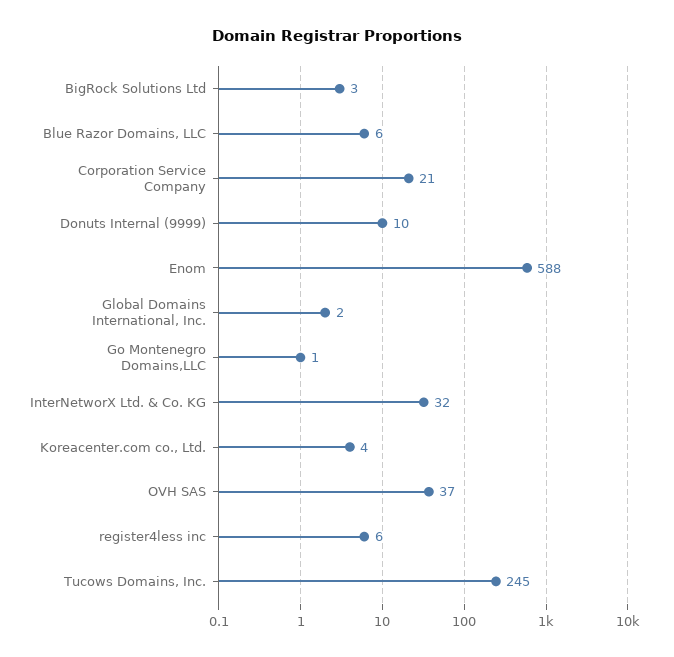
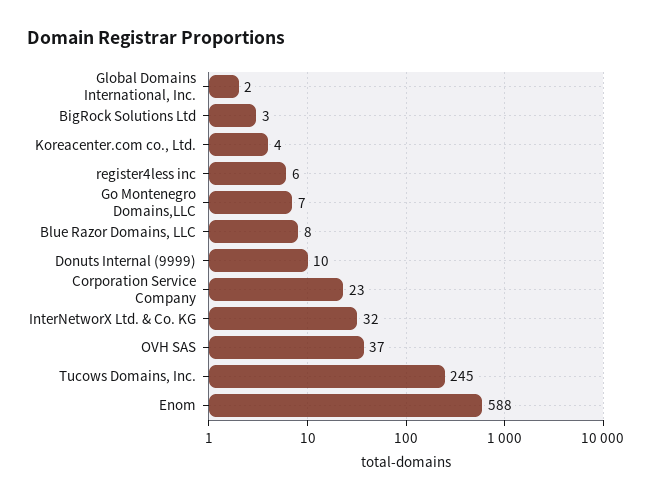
  {
    "BigRock Solutions Ltd": 3,
-   "Blue Razor Domains, LLC": 6,
+   "Blue Razor Domains, LLC": 8,
-   "Corporation Service Company": 21,
+   "Corporation Service Company": 23,
    "Donuts Internal (9999)": 10,
    "Enom": 588,
    "Global Domains International, Inc.": 2,
-   "Go Montenegro Domains,LLC": 1,
+   "Go Montenegro Domains,LLC": 7,
    "InterNetworX Ltd. & Co. KG": 32,
    "Koreacenter.com co., Ltd.": 4,
    "OVH SAS": 37,
    "register4less inc": 6,
    "Tucows Domains, Inc.": 245
  }

